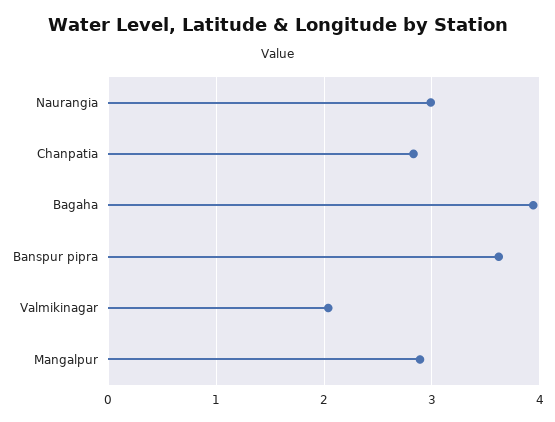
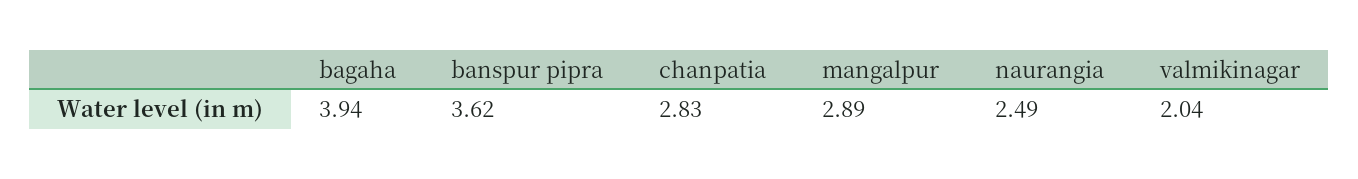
  {
-   "Naurangia": 3,
+   "Naurangia": 2.49,
    "Chanpatia": 2.83,
    "Bagaha": 3.94,
    "Banspur pipra": 3.62,
    "Valmikinagar": 2.04,
    "Mangalpur": 2.89
  }

